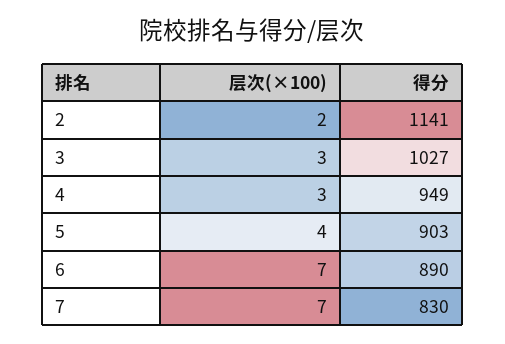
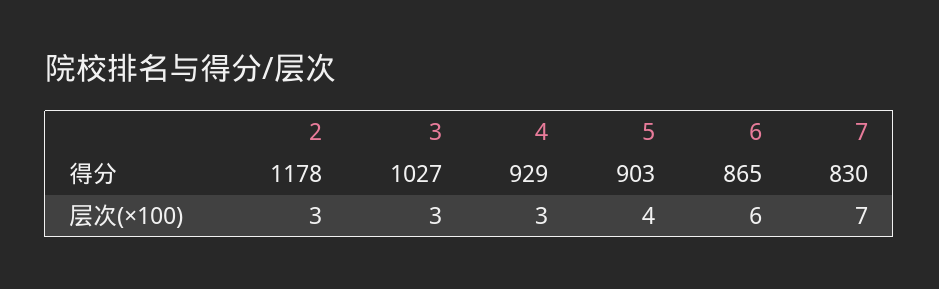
  {
    "层次(×100)": {
-     "2": 2,
+     "2": 3,
      "3": 3,
      "4": 3,
      "5": 4,
-     "6": 7,
+     "6": 6,
      "7": 7
    },
    "得分": {
-     "2": 1141,
+     "2": 1178,
      "3": 1027,
-     "4": 949,
+     "4": 929,
      "5": 903,
-     "6": 890,
+     "6": 865,
      "7": 830
    }
  }

